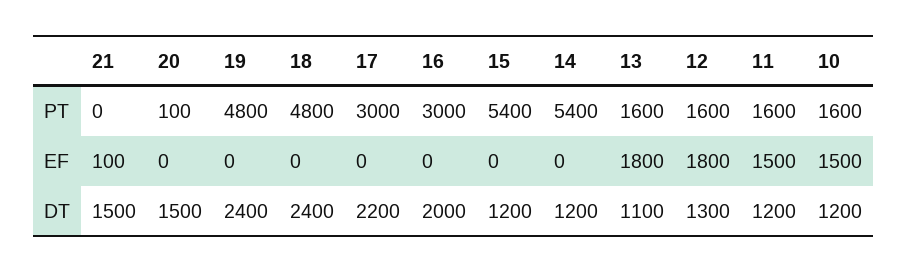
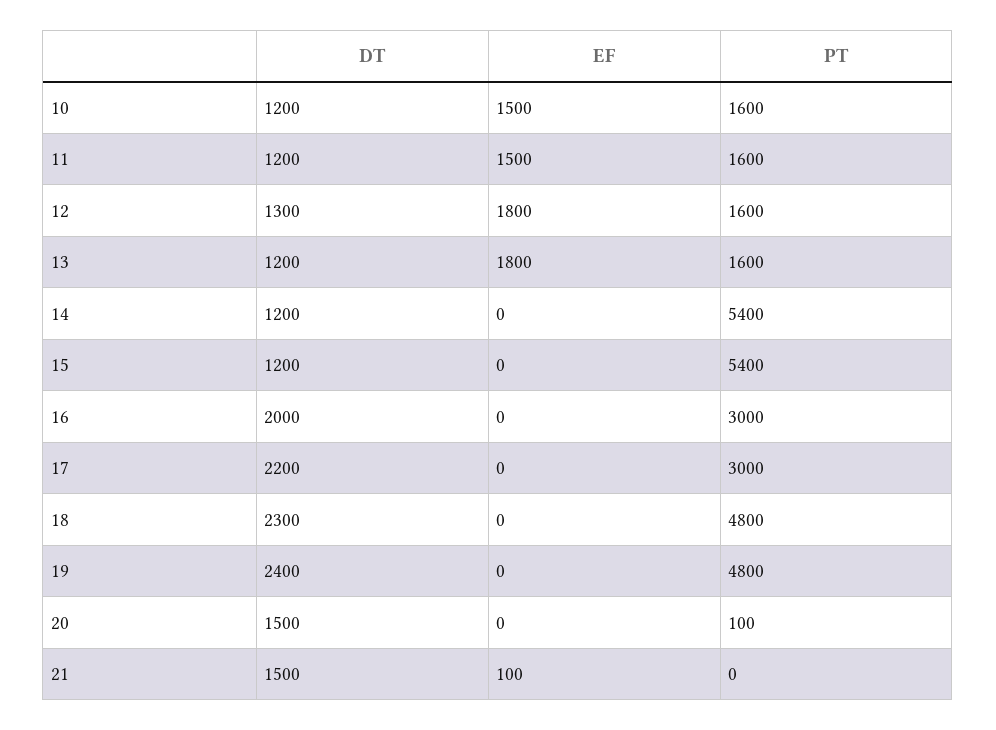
  {
    "21": {
      "PT": 0,
      "EF": 100,
      "DT": 1500
    },
    "20": {
      "PT": 100,
      "EF": 0,
      "DT": 1500
    },
    "19": {
      "PT": 4800,
      "EF": 0,
      "DT": 2400
    },
    "18": {
      "PT": 4800,
      "EF": 0,
-     "DT": 2400
+     "DT": 2300
    },
    "17": {
      "PT": 3000,
      "EF": 0,
      "DT": 2200
    },
    "16": {
      "PT": 3000,
      "EF": 0,
      "DT": 2000
    },
    "15": {
      "PT": 5400,
      "EF": 0,
      "DT": 1200
    },
    "14": {
      "PT": 5400,
      "EF": 0,
      "DT": 1200
    },
    "13": {
      "PT": 1600,
      "EF": 1800,
-     "DT": 1100
+     "DT": 1200
    },
    "12": {
      "PT": 1600,
      "EF": 1800,
      "DT": 1300
    },
    "11": {
      "PT": 1600,
      "EF": 1500,
      "DT": 1200
    },
    "10": {
      "PT": 1600,
      "EF": 1500,
      "DT": 1200
    }
  }

